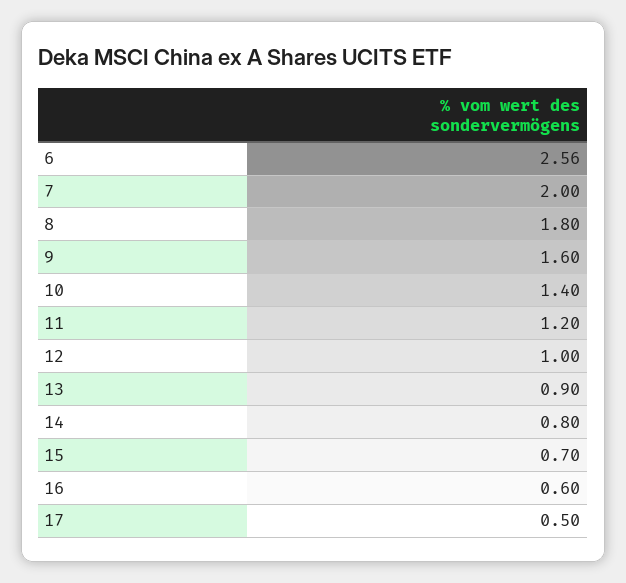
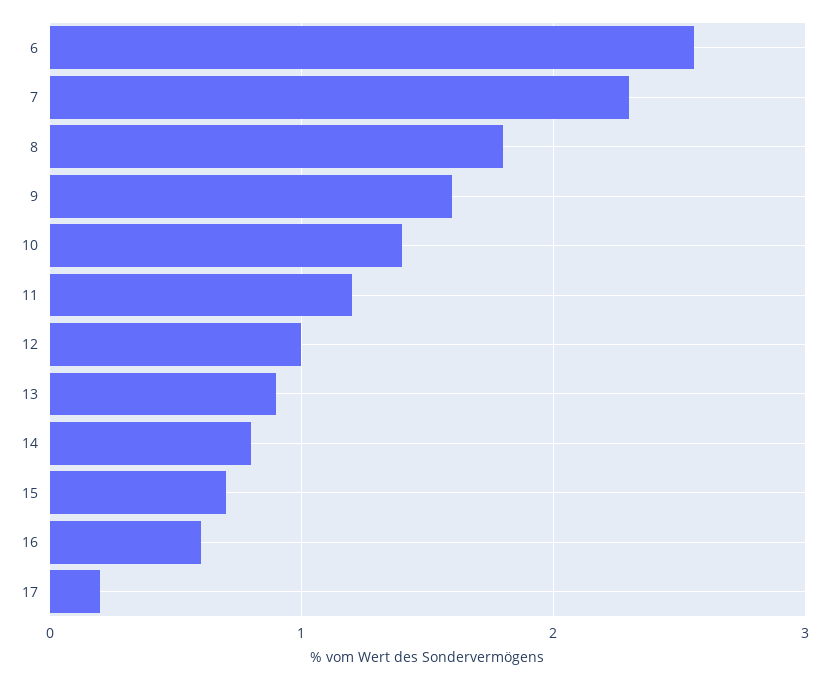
  {
    "6": 2.56,
-   "7": 2,
+   "7": 2.3,
    "8": 1.8,
    "9": 1.6,
    "10": 1.4,
    "11": 1.2,
    "12": 1,
    "13": 0.9,
    "14": 0.8,
    "15": 0.7,
    "16": 0.6,
-   "17": 0.5
+   "17": 0.2
  }

